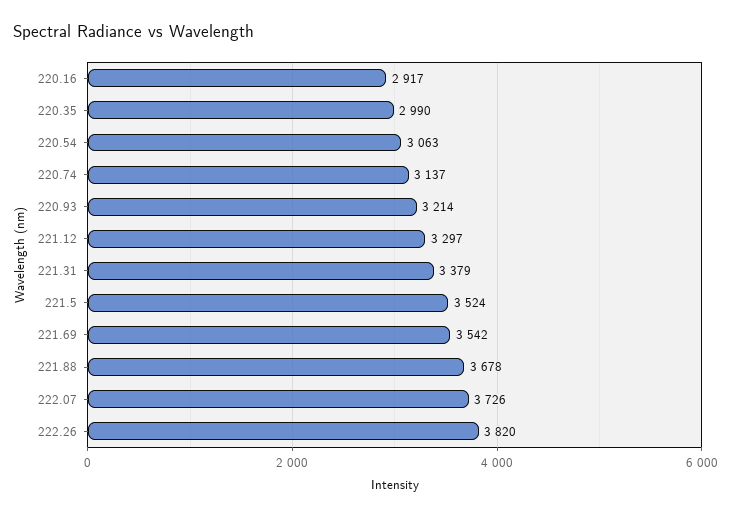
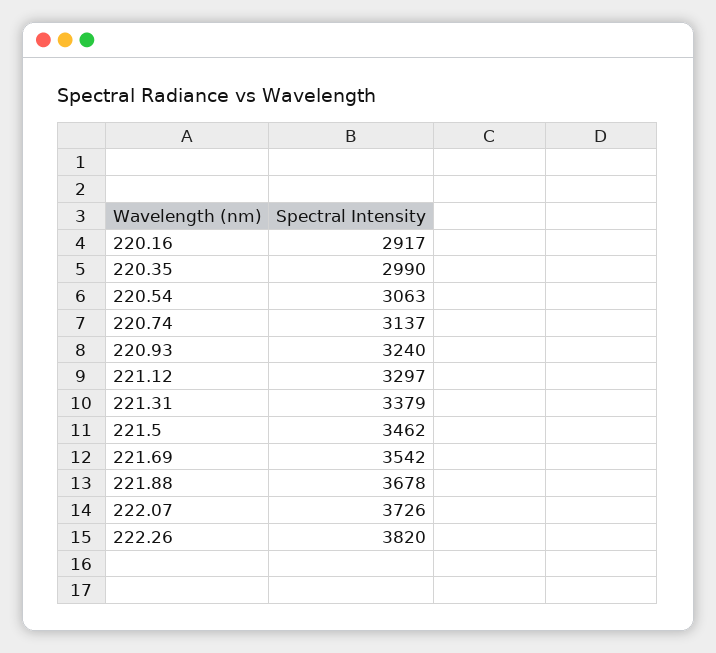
  {
    "220.16": 2917,
    "220.35": 2990,
    "220.54": 3063,
    "220.74": 3137,
-   "220.93": 3214,
+   "220.93": 3240,
    "221.12": 3297,
    "221.31": 3379,
-   "221.5": 3524,
+   "221.5": 3462,
    "221.69": 3542,
    "221.88": 3678,
    "222.07": 3726,
    "222.26": 3820
  }

